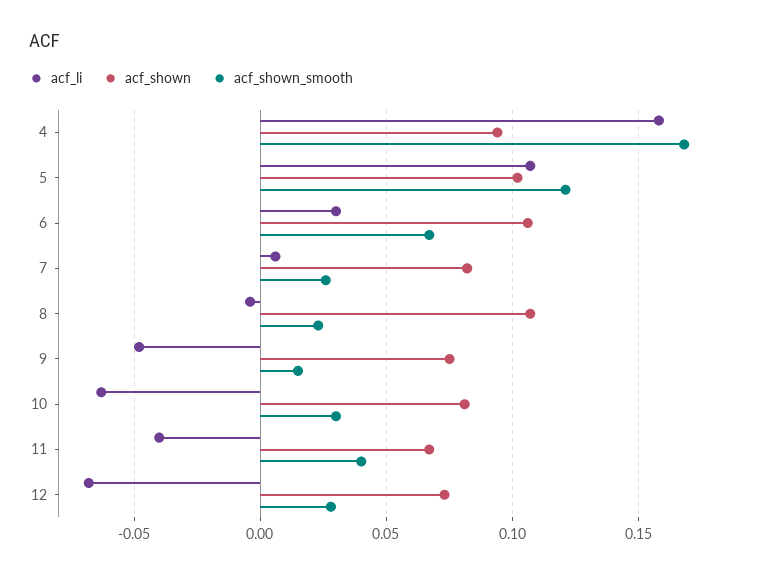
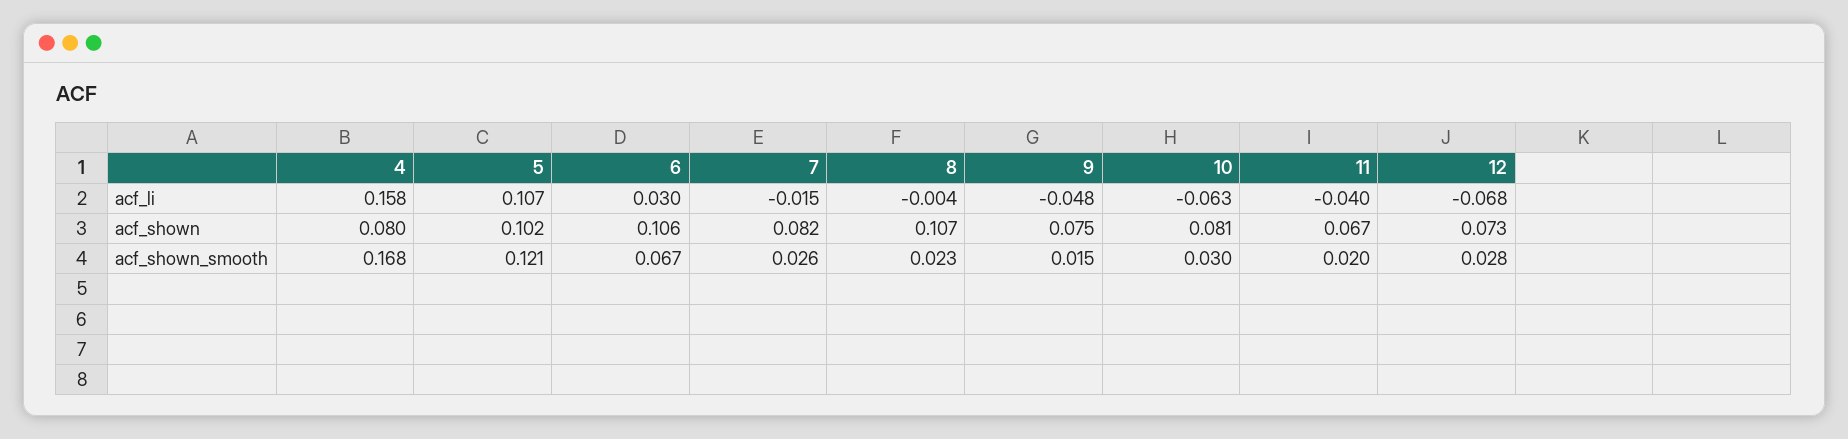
  {
    "acf_li": {
      "4": 0.158,
      "5": 0.107,
      "6": 0.03,
-     "7": 0.005,
+     "7": -0.015,
      "8": -0.004,
      "9": -0.048,
      "10": -0.063,
      "11": -0.04,
      "12": -0.068
    },
    "acf_shown": {
-     "4": 0.095,
+     "4": 0.08,
      "5": 0.102,
      "6": 0.106,
      "7": 0.082,
      "8": 0.107,
      "9": 0.075,
      "10": 0.081,
      "11": 0.067,
      "12": 0.073
    },
    "acf_shown_smooth": {
      "4": 0.168,
      "5": 0.121,
      "6": 0.067,
      "7": 0.026,
      "8": 0.023,
      "9": 0.015,
      "10": 0.03,
-     "11": 0.04,
+     "11": 0.02,
      "12": 0.028
    }
  }

